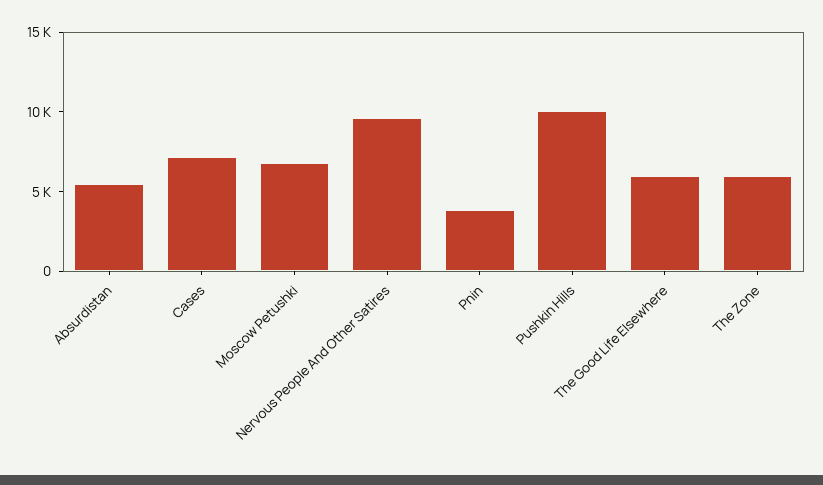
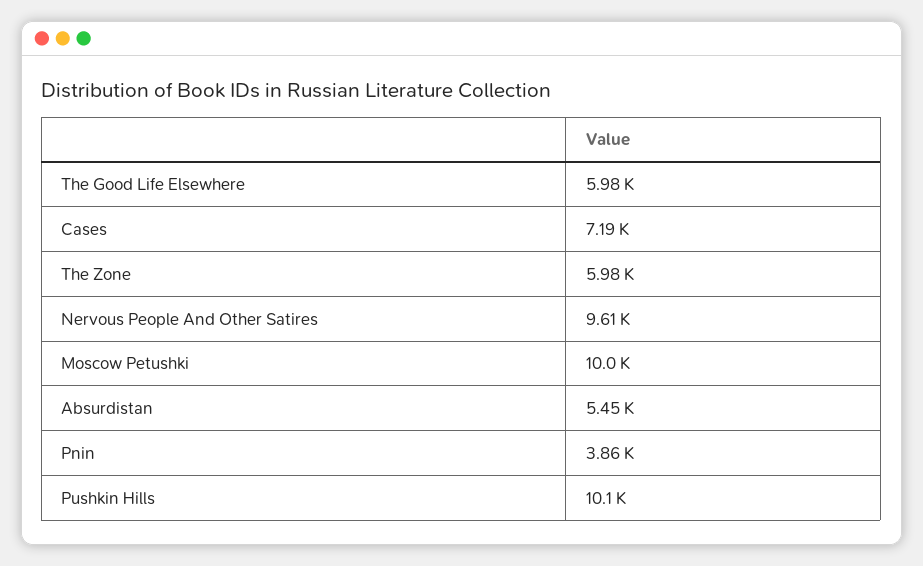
  {
    "Absurdistan": 5450,
    "Cases": 7190,
-   "Moscow Petushki": 7000,
+   "Moscow Petushki": 10000,
    "Nervous People And Other Satires": 9610,
    "Pnin": 3860,
    "Pushkin Hills": 10100,
    "The Good Life Elsewhere": 5980,
    "The Zone": 5980
  }

